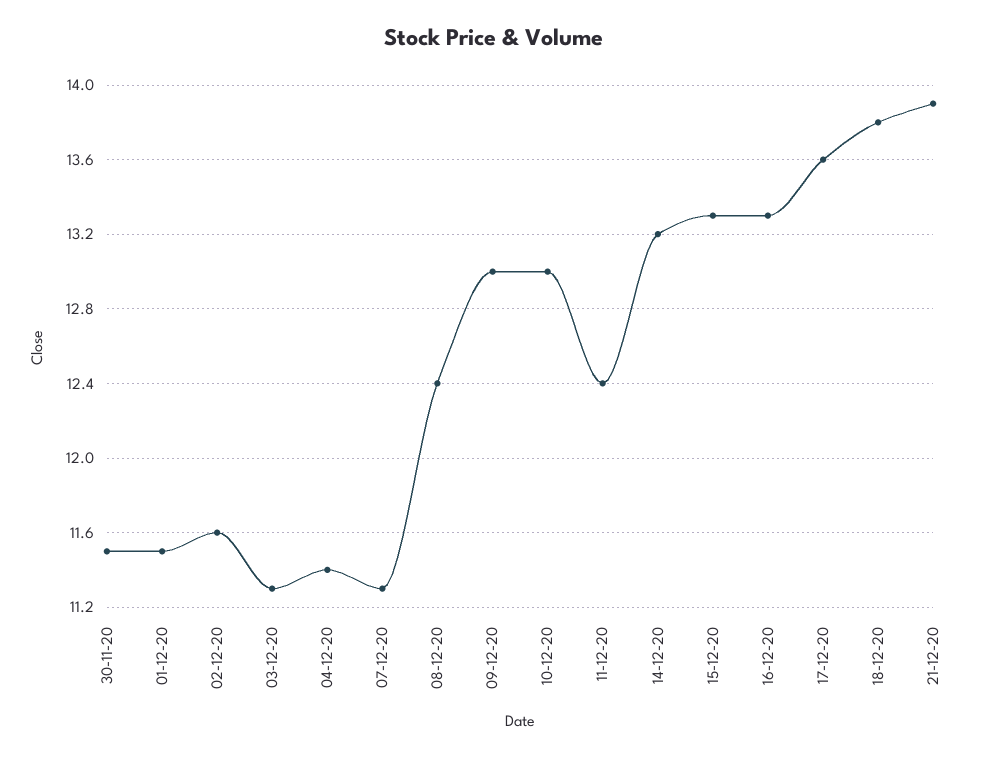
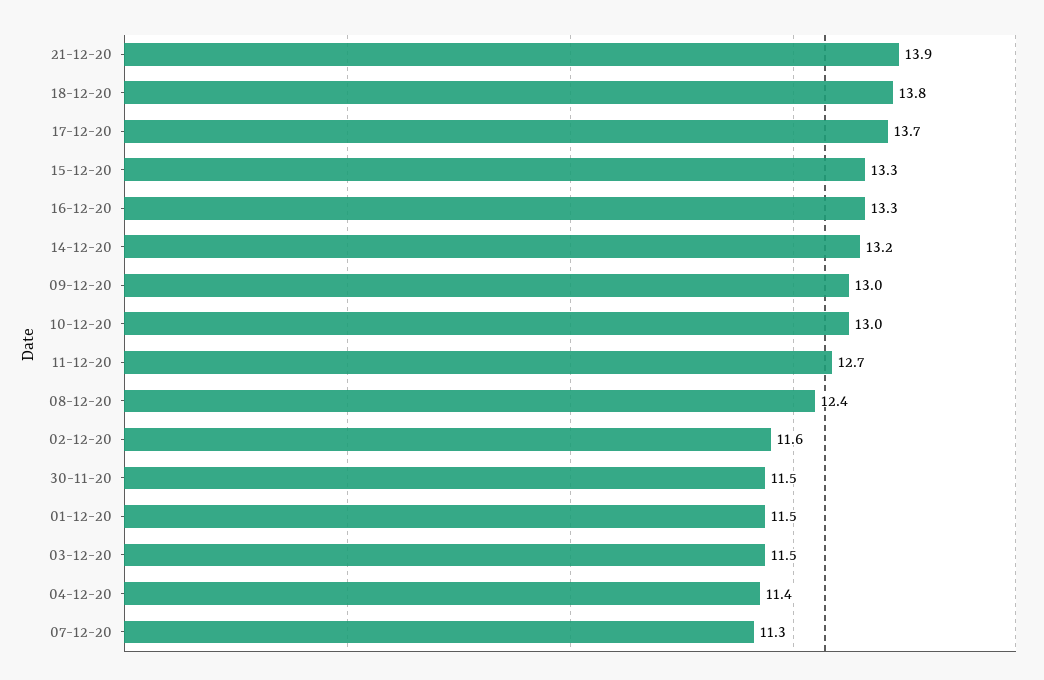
  {
    "30-11-20": 11.5,
    "01-12-20": 11.5,
    "02-12-20": 11.6,
-   "03-12-20": 11.3,
+   "03-12-20": 11.5,
    "04-12-20": 11.4,
    "07-12-20": 11.3,
    "08-12-20": 12.4,
    "09-12-20": 13,
    "10-12-20": 13,
-   "11-12-20": 12.4,
+   "11-12-20": 12.7,
    "14-12-20": 13.2,
    "15-12-20": 13.3,
    "16-12-20": 13.3,
-   "17-12-20": 13.6,
+   "17-12-20": 13.7,
    "18-12-20": 13.8,
    "21-12-20": 13.9
  }

